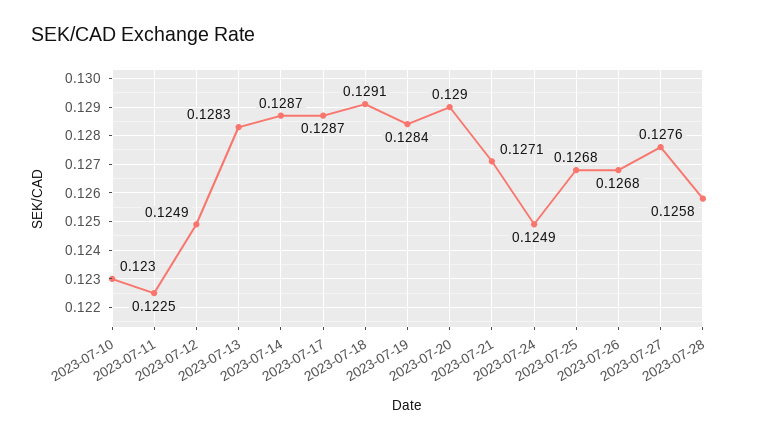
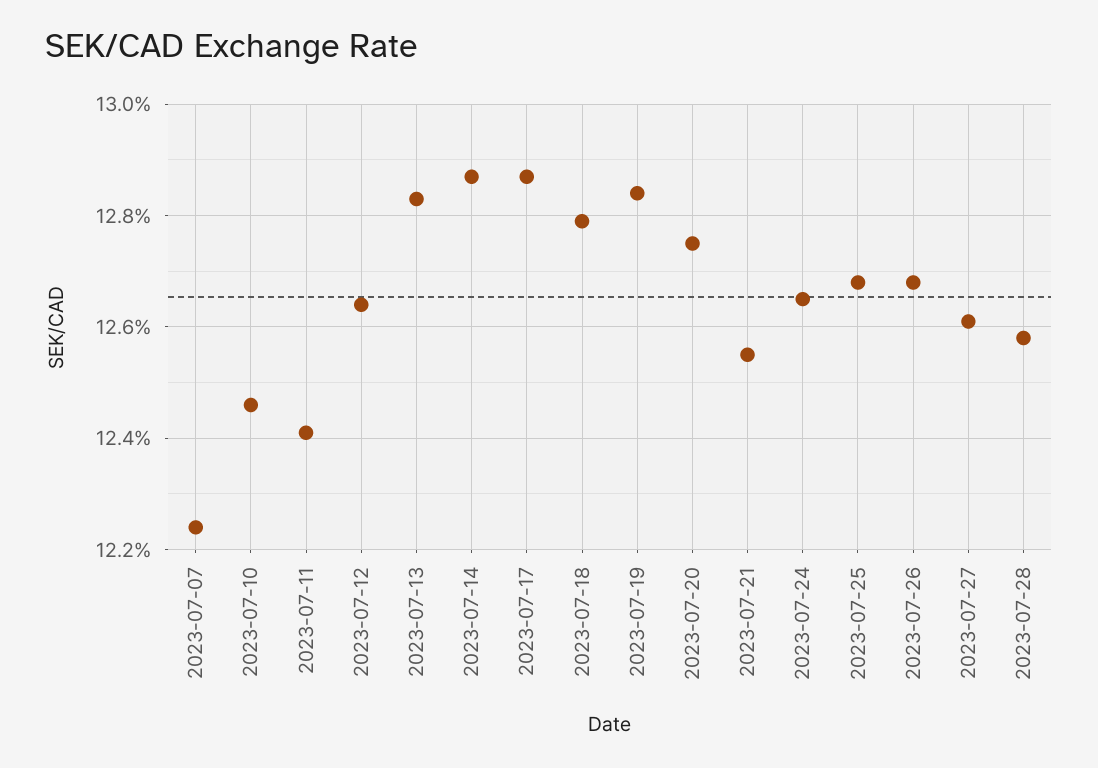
  {
-   "2023-07-10": 0.123,
+   "2023-07-10": 0.1245,
-   "2023-07-11": 0.1225,
+   "2023-07-11": 0.124,
-   "2023-07-12": 0.1249,
+   "2023-07-12": 0.1265,
    "2023-07-13": 0.1283,
    "2023-07-14": 0.1287,
    "2023-07-17": 0.1287,
-   "2023-07-18": 0.1291,
+   "2023-07-18": 0.128,
    "2023-07-19": 0.1284,
-   "2023-07-20": 0.129,
+   "2023-07-20": 0.1275,
-   "2023-07-21": 0.1271,
+   "2023-07-21": 0.1255,
-   "2023-07-24": 0.1249,
+   "2023-07-24": 0.1265,
    "2023-07-25": 0.1268,
    "2023-07-26": 0.1268,
-   "2023-07-27": 0.1276,
+   "2023-07-27": 0.126,
-   "2023-07-28": 0.1258
+   "2023-07-28": 0.1258,
+   "2023-07-07": 0.1225
  }

